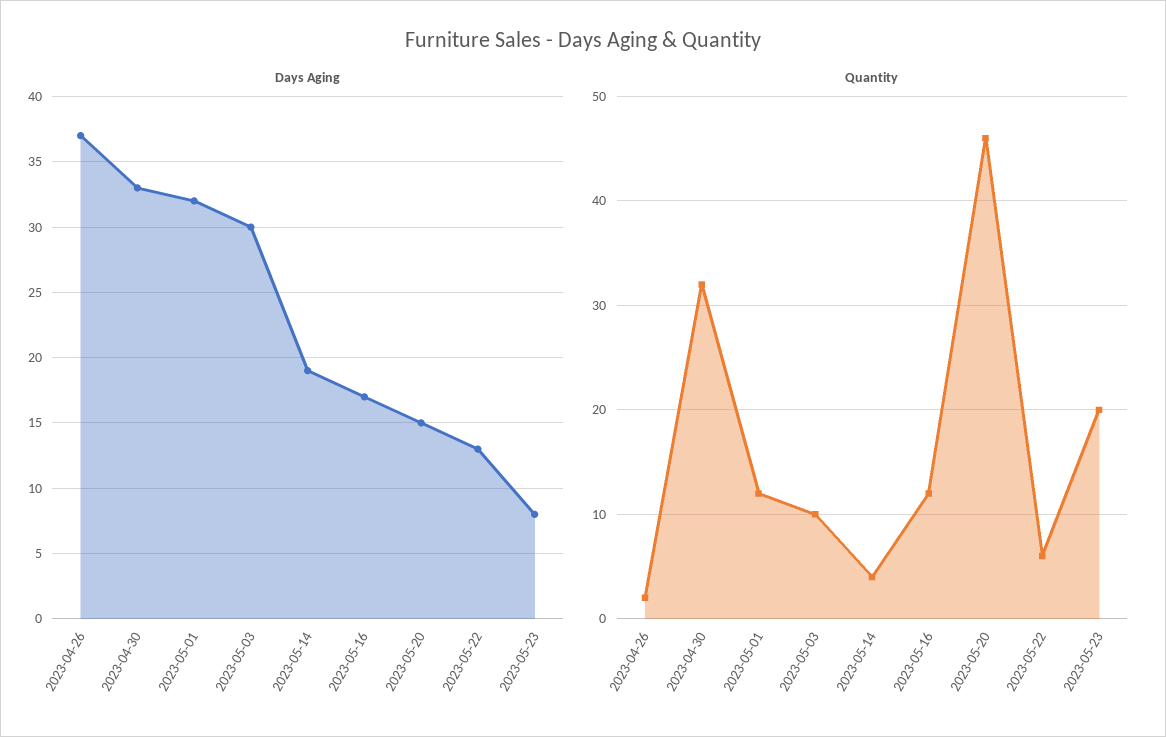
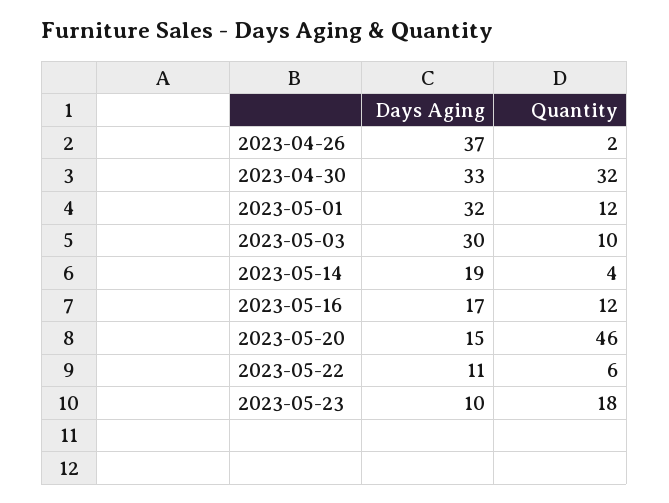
  {
    "Days Aging": {
      "2023-04-26": 37,
      "2023-04-30": 33,
      "2023-05-01": 32,
      "2023-05-03": 30,
      "2023-05-14": 19,
      "2023-05-16": 17,
      "2023-05-20": 15,
-     "2023-05-22": 13,
+     "2023-05-22": 11,
-     "2023-05-23": 8
+     "2023-05-23": 10
    },
    "Quantity": {
      "2023-04-26": 2,
      "2023-04-30": 32,
      "2023-05-01": 12,
      "2023-05-03": 10,
      "2023-05-14": 4,
      "2023-05-16": 12,
      "2023-05-20": 46,
      "2023-05-22": 6,
-     "2023-05-23": 20
+     "2023-05-23": 18
    }
  }

